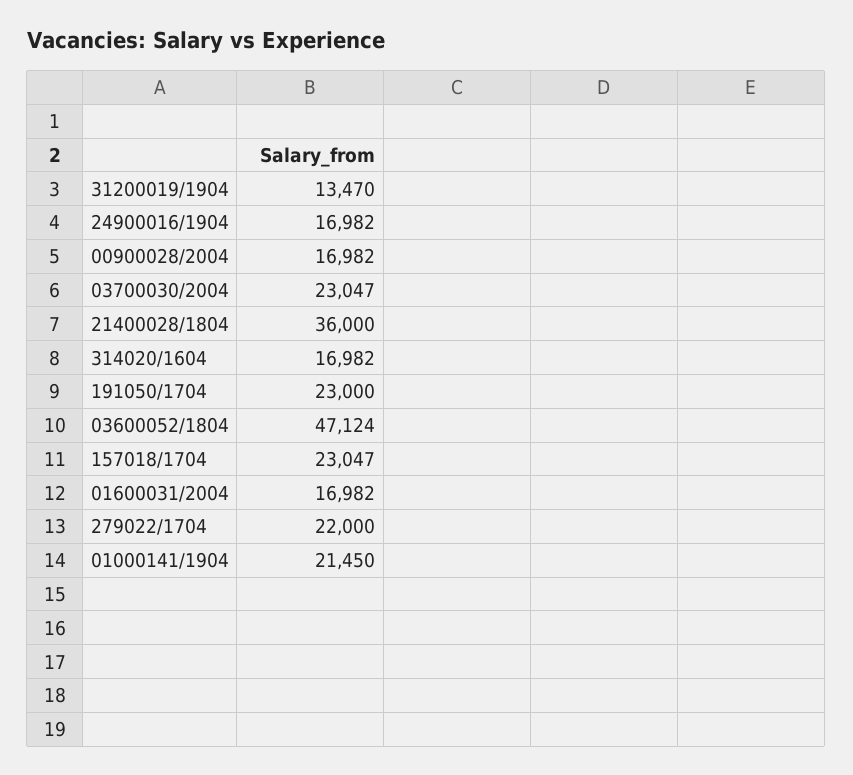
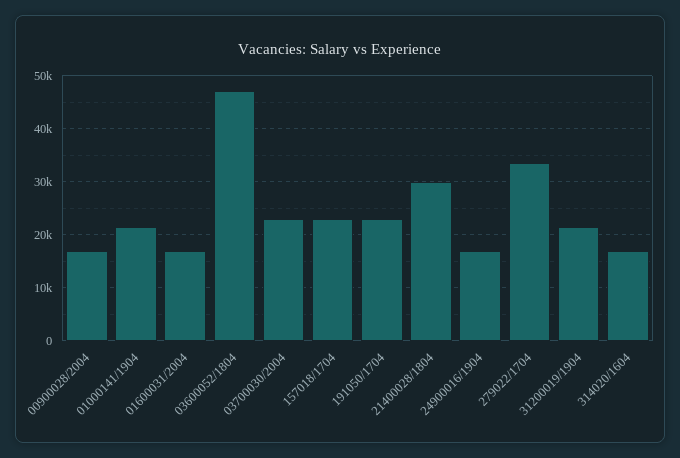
  {
-   "31200019/1904": 13470,
+   "31200019/1904": 22000,
    "24900016/1904": 16982,
    "00900028/2004": 16982,
    "03700030/2004": 23047,
-   "21400028/1804": 36000,
+   "21400028/1804": 30000,
    "314020/1604": 16982,
    "191050/1704": 23000,
    "03600052/1804": 47124,
    "157018/1704": 23047,
    "01600031/2004": 16982,
-   "279022/1704": 22000,
+   "279022/1704": 34000,
    "01000141/1904": 21450
  }

